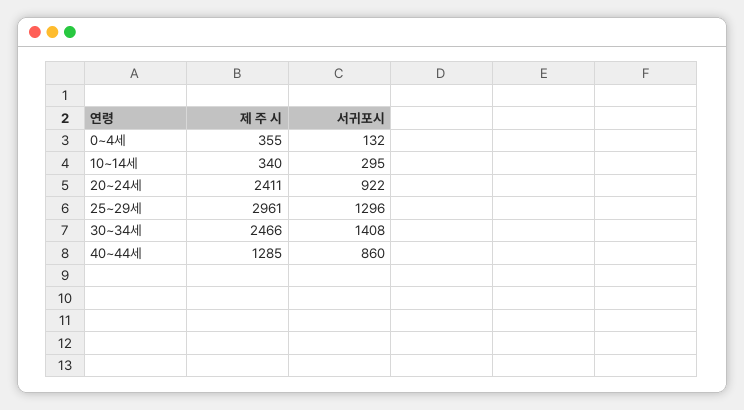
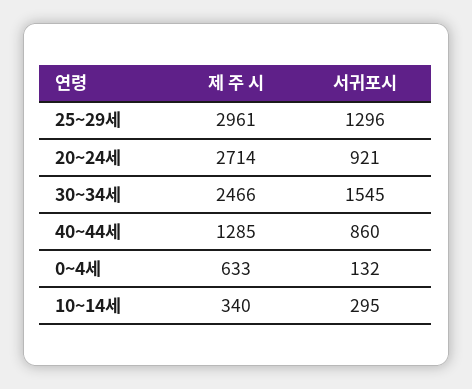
  {
    "제 주 시": {
-     "0~4세": 355,
+     "0~4세": 633,
      "10~14세": 340,
-     "20~24세": 2411,
+     "20~24세": 2714,
      "25~29세": 2961,
      "30~34세": 2466,
      "40~44세": 1285
    },
    "서귀포시": {
      "0~4세": 132,
      "10~14세": 295,
-     "20~24세": 922,
+     "20~24세": 921,
      "25~29세": 1296,
-     "30~34세": 1408,
+     "30~34세": 1545,
      "40~44세": 860
    }
  }

